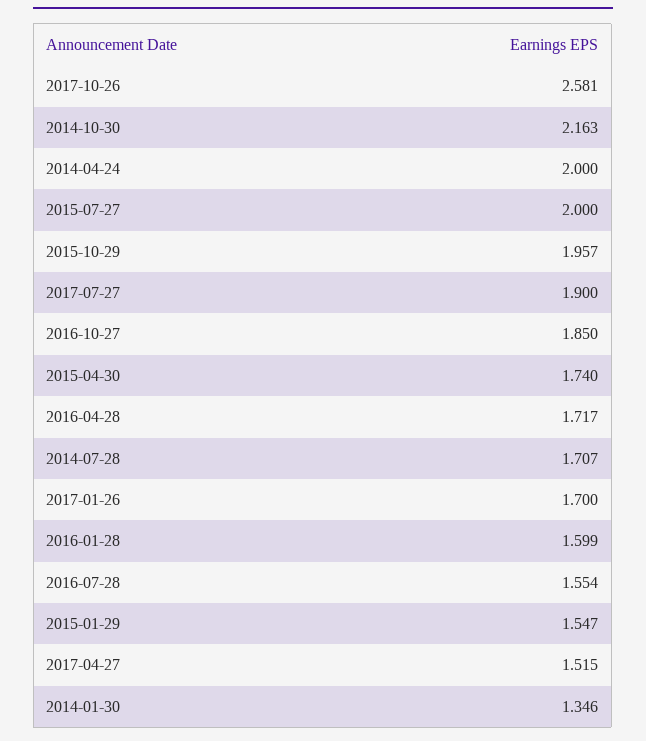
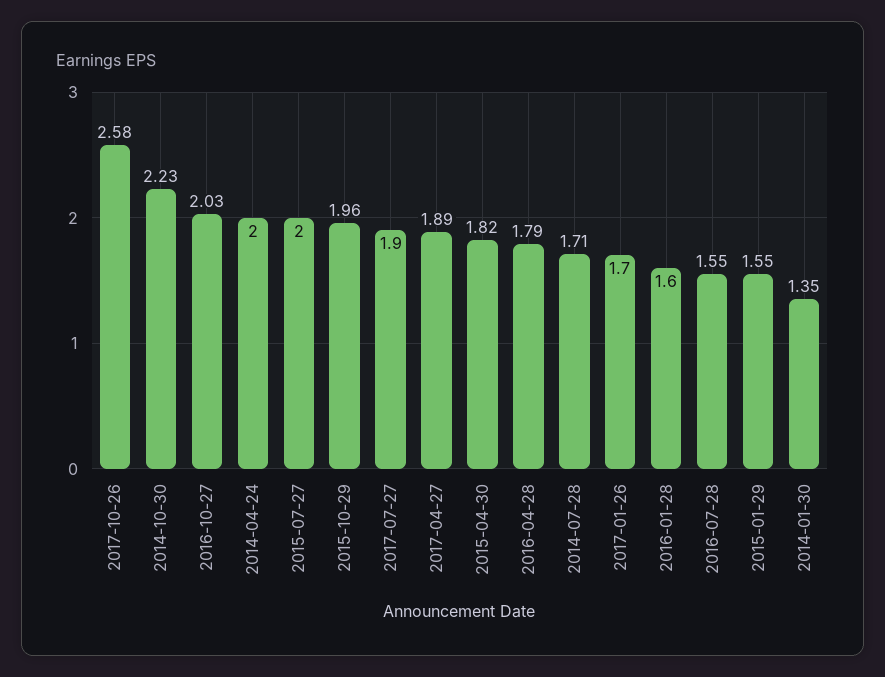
  {
    "2017-10-26": 2.581,
-   "2014-10-30": 2.163,
+   "2014-10-30": 2.23,
    "2014-04-24": 2,
    "2015-07-27": 2,
    "2015-10-29": 1.957,
    "2017-07-27": 1.9,
-   "2016-10-27": 1.85,
+   "2016-10-27": 2.03,
-   "2015-04-30": 1.74,
+   "2015-04-30": 1.82,
-   "2016-04-28": 1.717,
+   "2016-04-28": 1.79,
    "2014-07-28": 1.707,
    "2017-01-26": 1.7,
    "2016-01-28": 1.599,
    "2016-07-28": 1.554,
    "2015-01-29": 1.547,
-   "2017-04-27": 1.515,
+   "2017-04-27": 1.89,
    "2014-01-30": 1.346
  }

